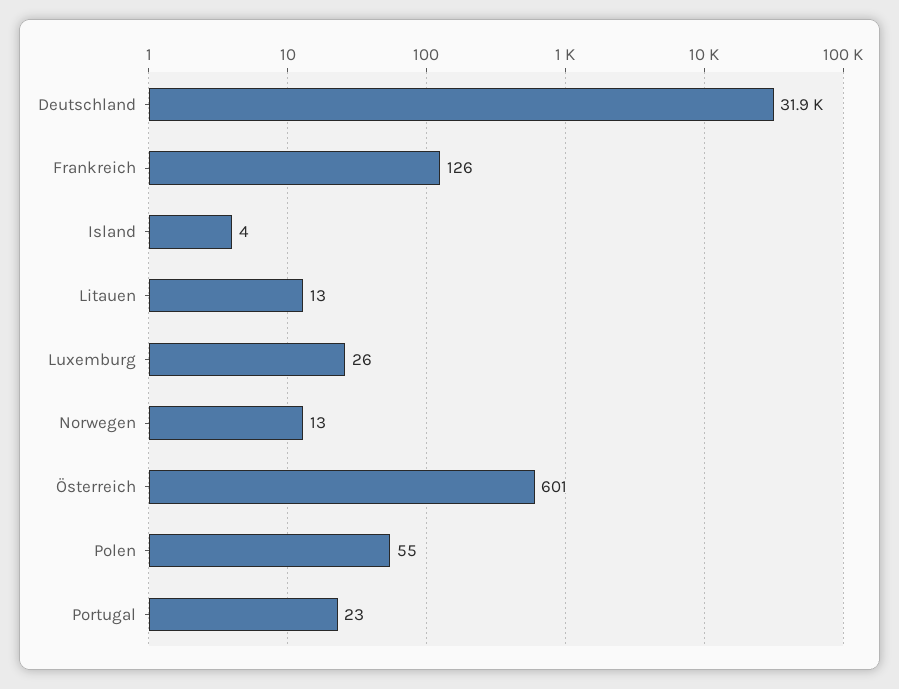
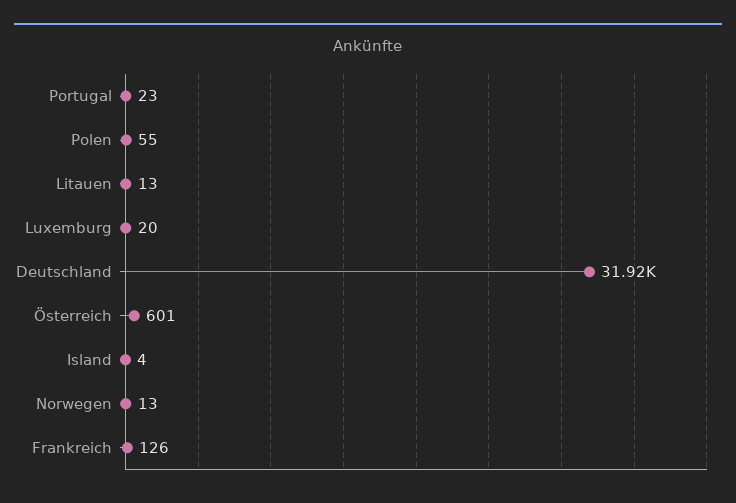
  {
    "Deutschland": 31920,
    "Frankreich": 126,
    "Island": 4,
    "Litauen": 13,
-   "Luxemburg": 26,
+   "Luxemburg": 20,
    "Norwegen": 13,
    "Österreich": 601,
    "Polen": 55,
    "Portugal": 23
  }

